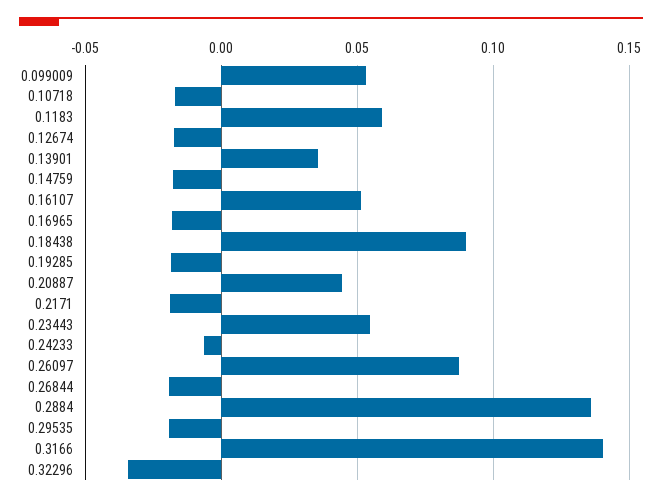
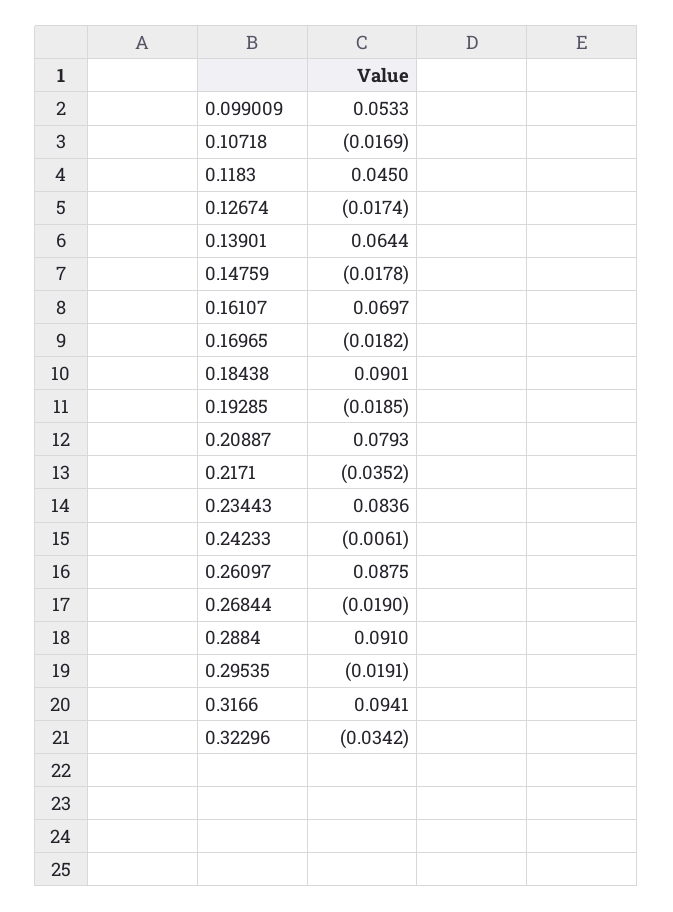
  {
    "0.099009": 0.0533,
    "0.10718": -0.0169,
-   "0.1183": 0.06,
+   "0.1183": 0.045,
    "0.12674": -0.0174,
-   "0.13901": 0.035,
+   "0.13901": 0.0644,
    "0.14759": -0.0178,
-   "0.16107": 0.05,
+   "0.16107": 0.0697,
    "0.16965": -0.0182,
    "0.18438": 0.0901,
    "0.19285": -0.0185,
-   "0.20887": 0.045,
+   "0.20887": 0.0793,
-   "0.2171": -0.02,
+   "0.2171": -0.0352,
-   "0.23443": 0.055,
+   "0.23443": 0.0836,
    "0.24233": -0.0061,
    "0.26097": 0.0875,
    "0.26844": -0.019,
-   "0.2884": 0.135,
+   "0.2884": 0.091,
    "0.29535": -0.0191,
-   "0.3166": 0.14,
+   "0.3166": 0.0941,
    "0.32296": -0.0342
  }

